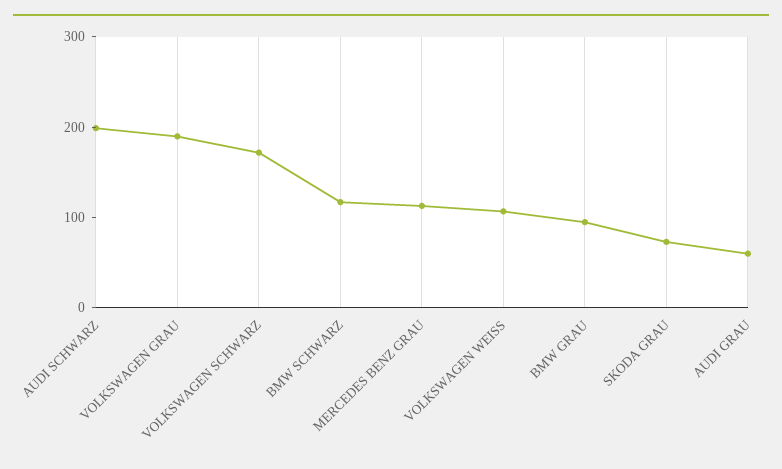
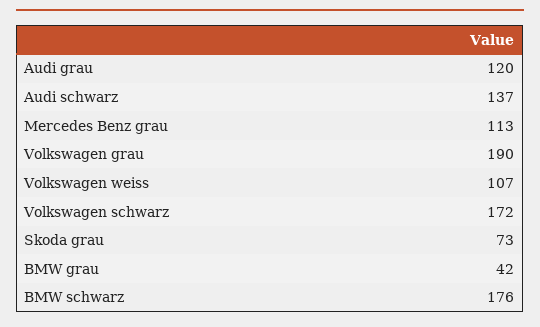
  {
-   "AUDI SCHWARZ": 200,
+   "AUDI SCHWARZ": 137,
    "VOLKSWAGEN GRAU": 190,
    "VOLKSWAGEN SCHWARZ": 172,
-   "BMW SCHWARZ": 120,
+   "BMW SCHWARZ": 176,
    "MERCEDES BENZ GRAU": 113,
    "VOLKSWAGEN WEISS": 107,
-   "BMW GRAU": 100,
+   "BMW GRAU": 42,
    "SKODA GRAU": 73,
-   "AUDI GRAU": 60
+   "AUDI GRAU": 120
  }

